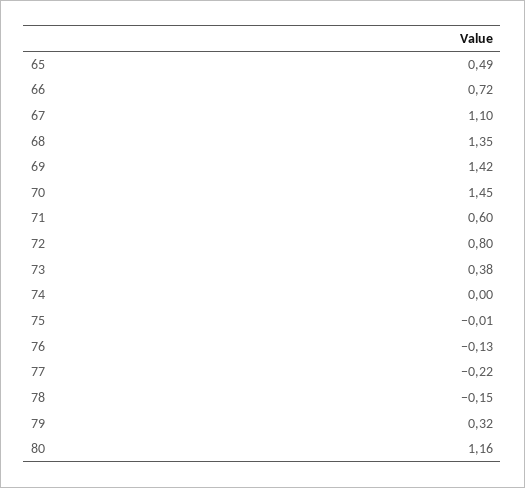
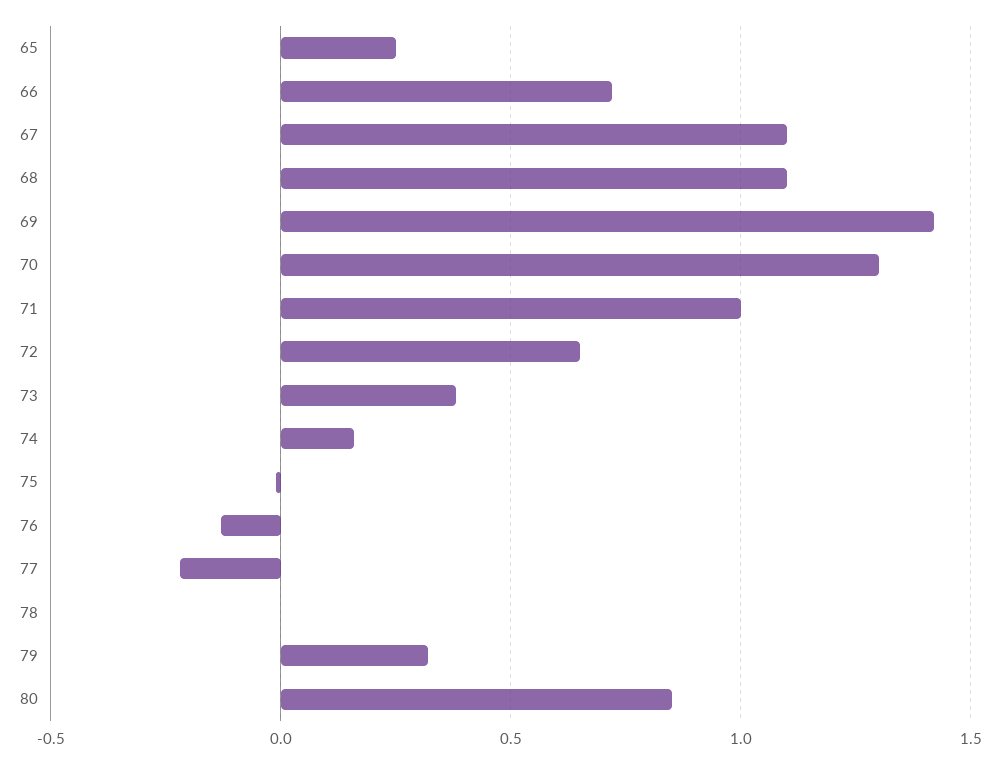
  {
-   "65": 0.49,
+   "65": 0.25,
    "66": 0.72,
    "67": 1.1,
-   "68": 1.35,
+   "68": 1.1,
    "69": 1.42,
-   "70": 1.45,
+   "70": 1.3,
-   "71": 0.6,
+   "71": 1,
-   "72": 0.8,
+   "72": 0.65,
    "73": 0.38,
-   "74": 0,
+   "74": 0.15,
    "75": -0.01,
    "76": -0.13,
    "77": -0.22,
-   "78": -0.15,
+   "78": 0,
    "79": 0.32,
-   "80": 1.16
+   "80": 0.85
  }

